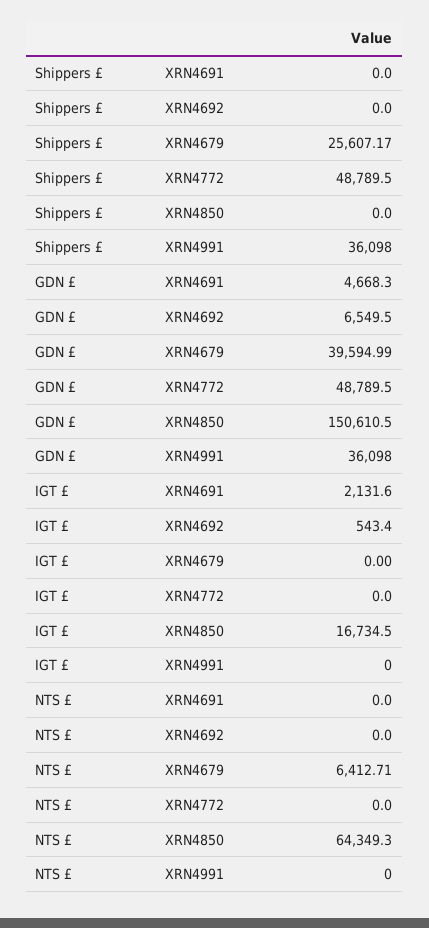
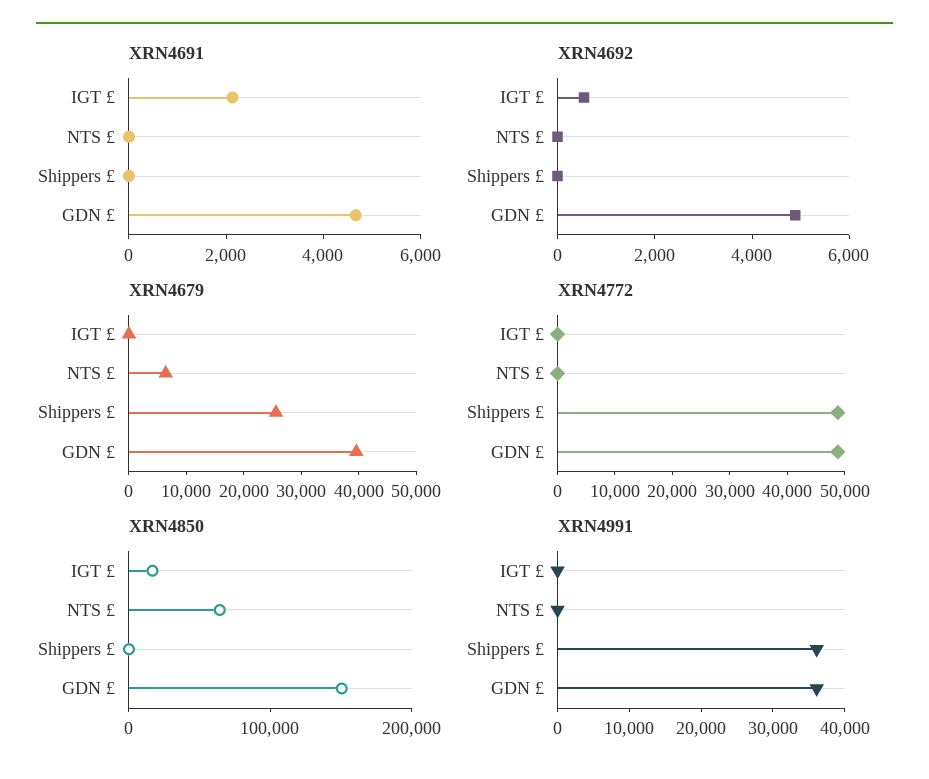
  {
    "XRN4691": {
      "Shippers £": 0,
      "GDN £": 4668.3,
      "IGT £": 2131.6,
      "NTS £": 0
    },
    "XRN4692": {
      "Shippers £": 0,
-     "GDN £": 6549.5,
+     "GDN £": 5000,
      "IGT £": 543.4,
      "NTS £": 0
    },
    "XRN4679": {
      "Shippers £": 25607.17,
      "GDN £": 39594.99,
      "IGT £": 0,
      "NTS £": 6412.71
    },
    "XRN4772": {
      "Shippers £": 48789.5,
      "GDN £": 48789.5,
      "IGT £": 0,
      "NTS £": 0
    },
    "XRN4850": {
      "Shippers £": 0,
      "GDN £": 150610.5,
      "IGT £": 16734.5,
      "NTS £": 64349.3
    },
    "XRN4991": {
      "Shippers £": 36098,
      "GDN £": 36098,
      "IGT £": 0,
      "NTS £": 0
    }
  }

